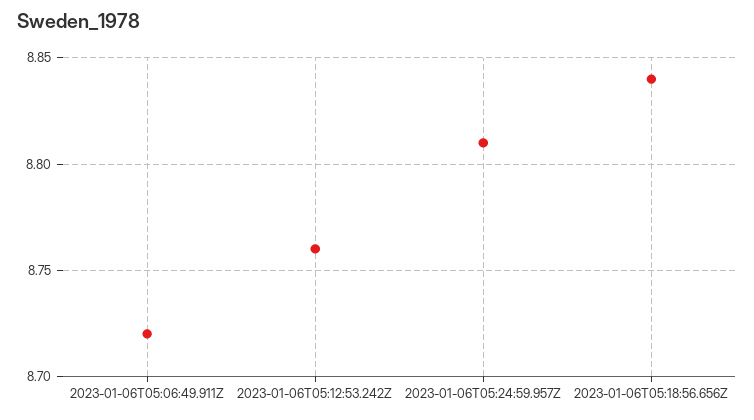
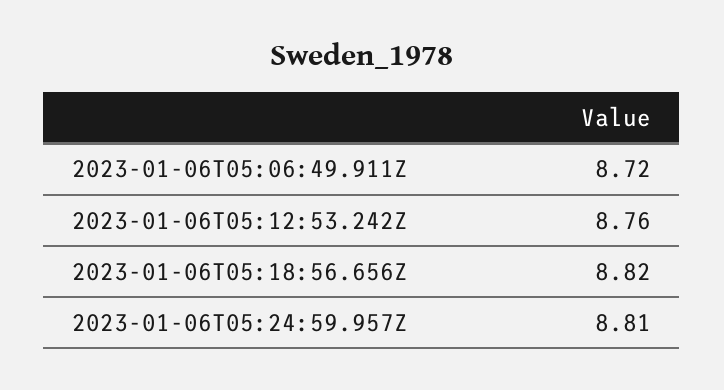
  {
    "2023-01-06T05:06:49.911Z": 8.72,
    "2023-01-06T05:12:53.242Z": 8.76,
    "2023-01-06T05:24:59.957Z": 8.81,
-   "2023-01-06T05:18:56.656Z": 8.84
+   "2023-01-06T05:18:56.656Z": 8.82
  }

